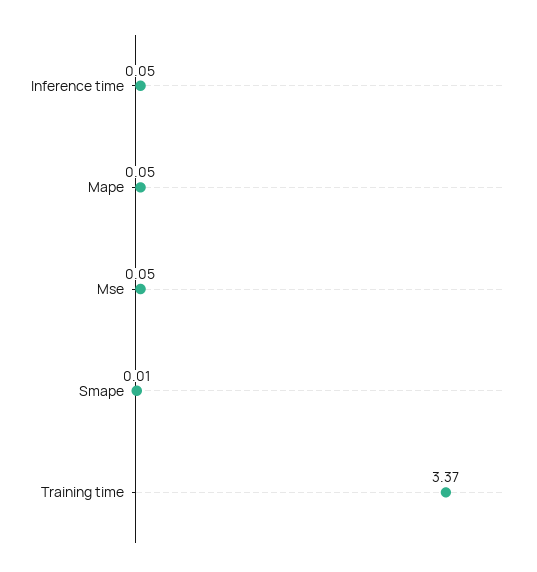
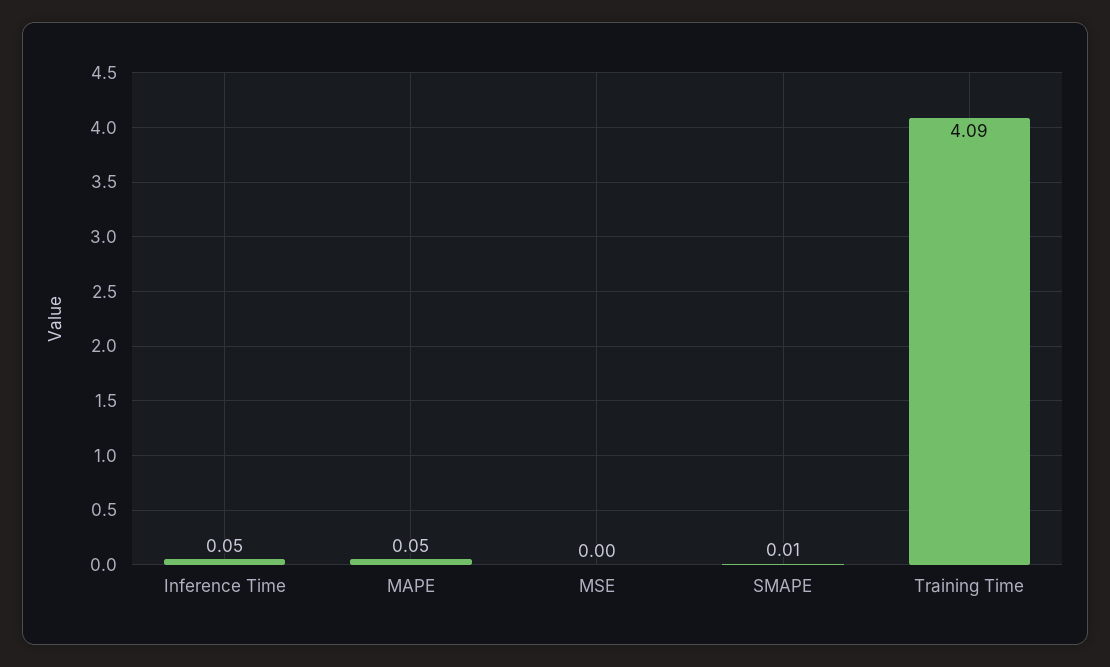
  {
    "Inference time": 0.05,
    "Mape": 0.05,
-   "Mse": 0.05,
+   "Mse": 0,
    "Smape": 0.01,
-   "Training time": 3.37
+   "Training time": 4.09
  }

